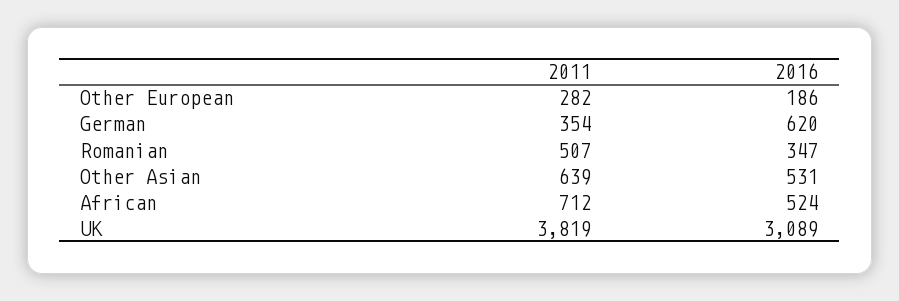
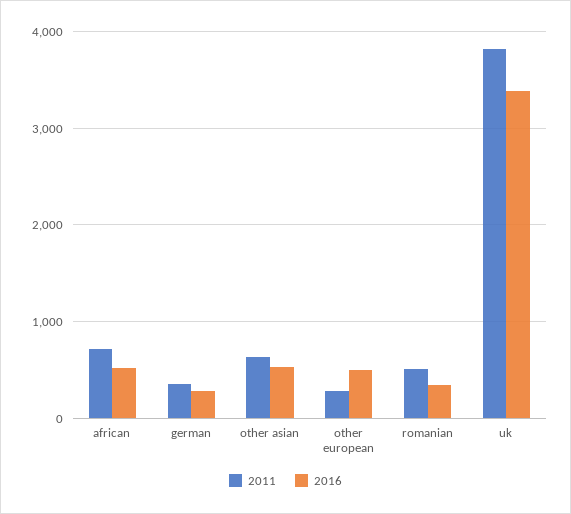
  {
    "2011": {
      "Other European": 282,
      "German": 354,
      "Romanian": 507,
      "Other Asian": 639,
      "African": 712,
      "UK": 3819
    },
    "2016": {
-     "Other European": 186,
+     "Other European": 500,
-     "German": 620,
+     "German": 300,
      "Romanian": 347,
      "Other Asian": 531,
      "African": 524,
-     "UK": 3089
+     "UK": 3400
    }
  }

